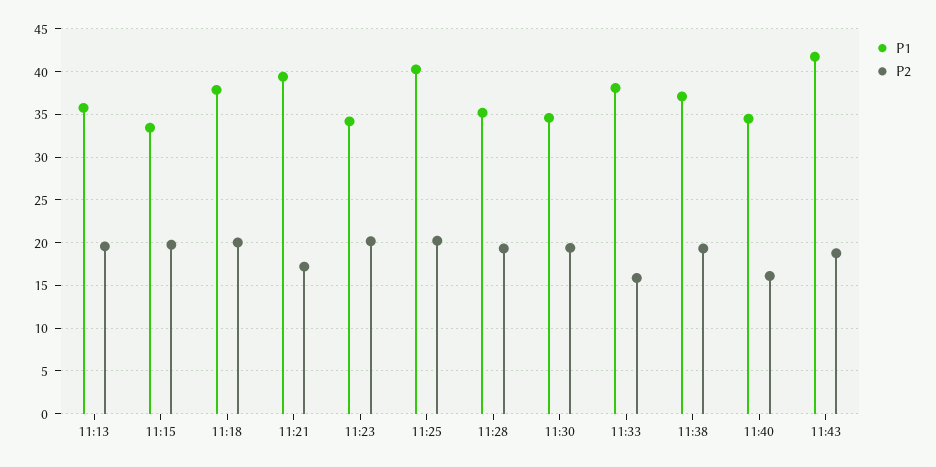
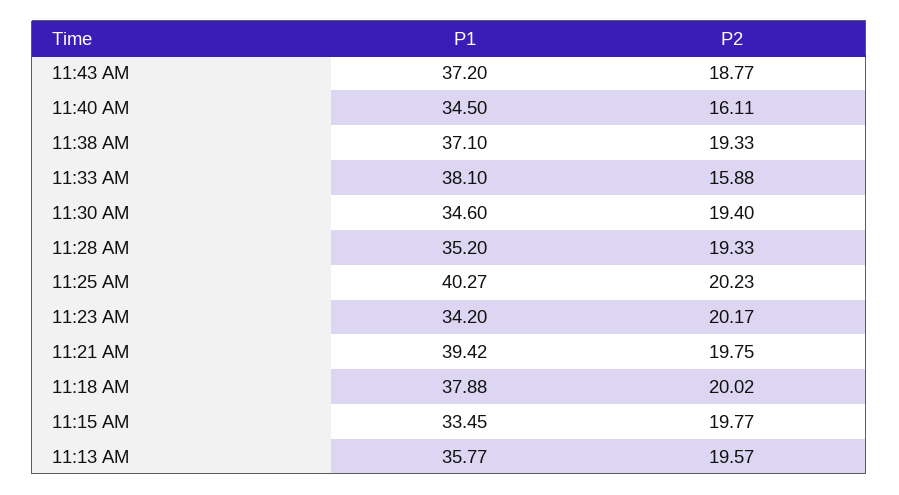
  {
    "P1": {
      "11:13": 35.77,
      "11:15": 33.45,
      "11:18": 37.88,
      "11:21": 39.42,
      "11:23": 34.2,
      "11:25": 40.27,
      "11:28": 35.2,
      "11:30": 34.6,
      "11:33": 38.1,
      "11:38": 37.1,
      "11:40": 34.5,
-     "11:43": 42
+     "11:43": 37.2
    },
    "P2": {
      "11:13": 19.57,
      "11:15": 19.77,
      "11:18": 20.02,
-     "11:21": 17,
+     "11:21": 19.75,
      "11:23": 20.17,
      "11:25": 20.23,
      "11:28": 19.33,
      "11:30": 19.4,
      "11:33": 15.88,
      "11:38": 19.33,
      "11:40": 16.11,
      "11:43": 18.77
    }
  }

